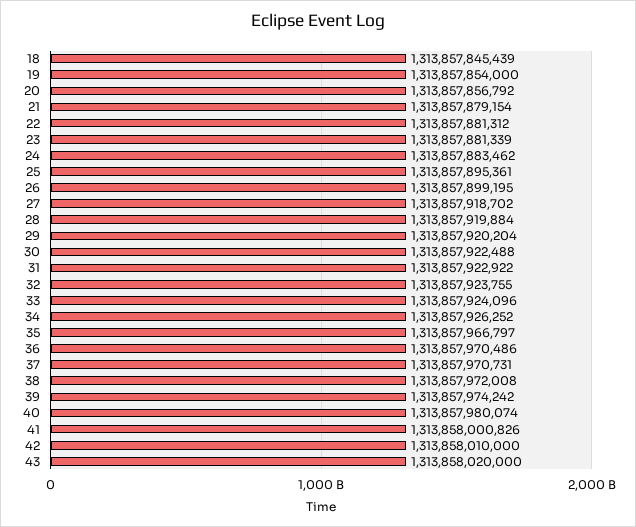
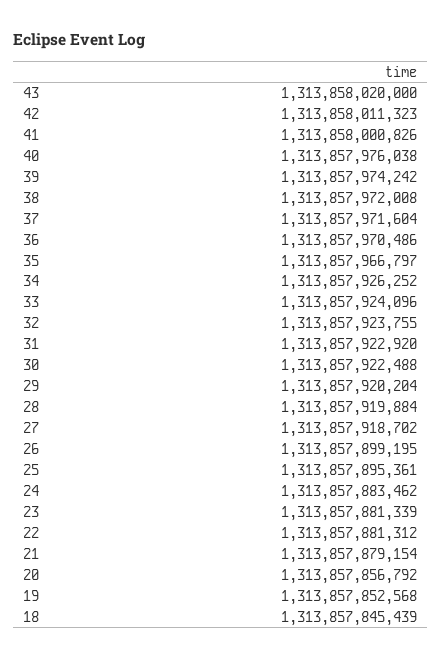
  {
    "18": 1313857845439,
-   "19": 1313857854000,
+   "19": 1313857852568,
    "20": 1313857856792,
    "21": 1313857879154,
    "22": 1313857881312,
    "23": 1313857881339,
    "24": 1313857883462,
    "25": 1313857895361,
    "26": 1313857899195,
    "27": 1313857918702,
    "28": 1313857919884,
    "29": 1313857920204,
    "30": 1313857922488,
-   "31": 1313857922922,
+   "31": 1313857922920,
    "32": 1313857923755,
    "33": 1313857924096,
    "34": 1313857926252,
    "35": 1313857966797,
    "36": 1313857970486,
-   "37": 1313857970731,
+   "37": 1313857971604,
    "38": 1313857972008,
    "39": 1313857974242,
-   "40": 1313857980074,
+   "40": 1313857976038,
    "41": 1313858000826,
-   "42": 1313858010000,
+   "42": 1313858011323,
    "43": 1313858020000
  }

